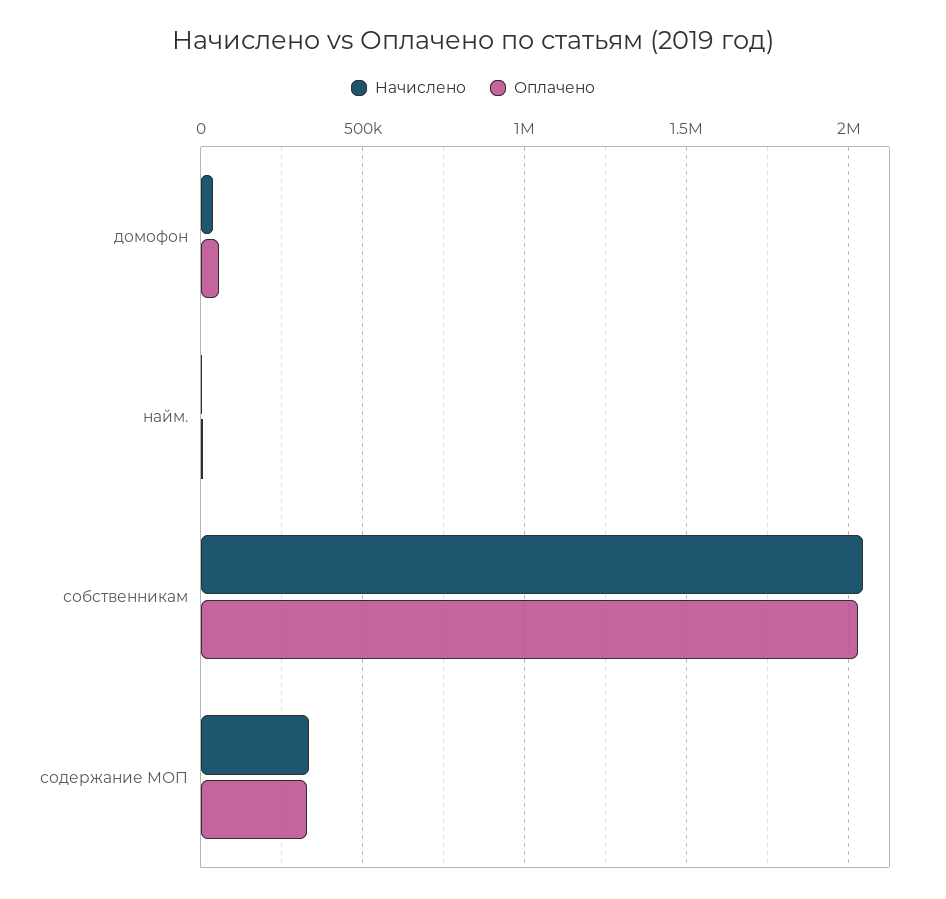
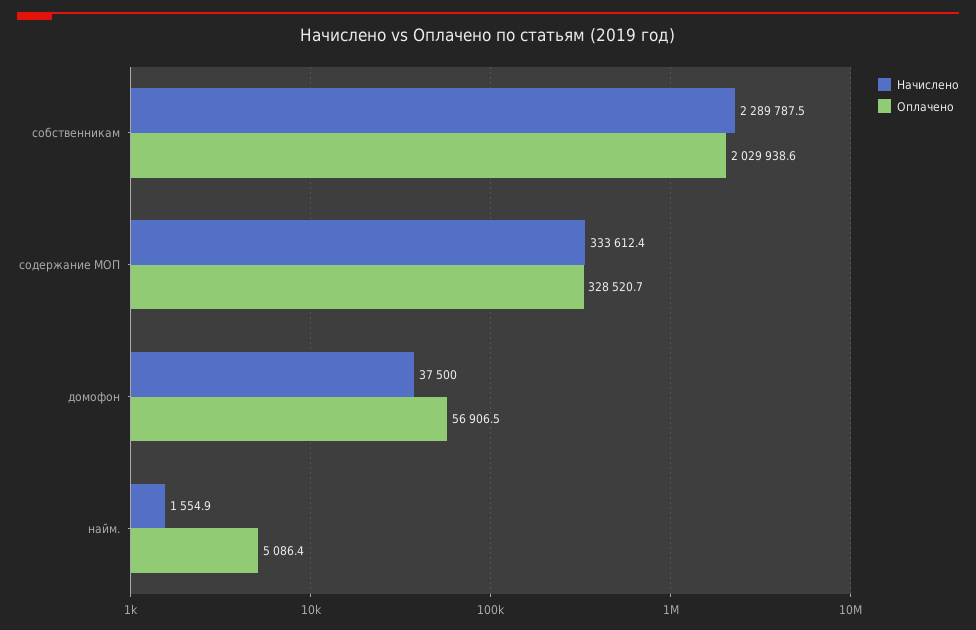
  {
    "Начислено": {
      "домофон": 37500,
      "найм.": 1554.9,
-     "собственникам": 2050000,
+     "собственникам": 2289787.5,
      "содержание МОП": 333612.4
    },
    "Оплачено": {
      "домофон": 56906.5,
      "найм.": 5086.4,
      "собственникам": 2029938.6,
      "содержание МОП": 328520.7
    }
  }

